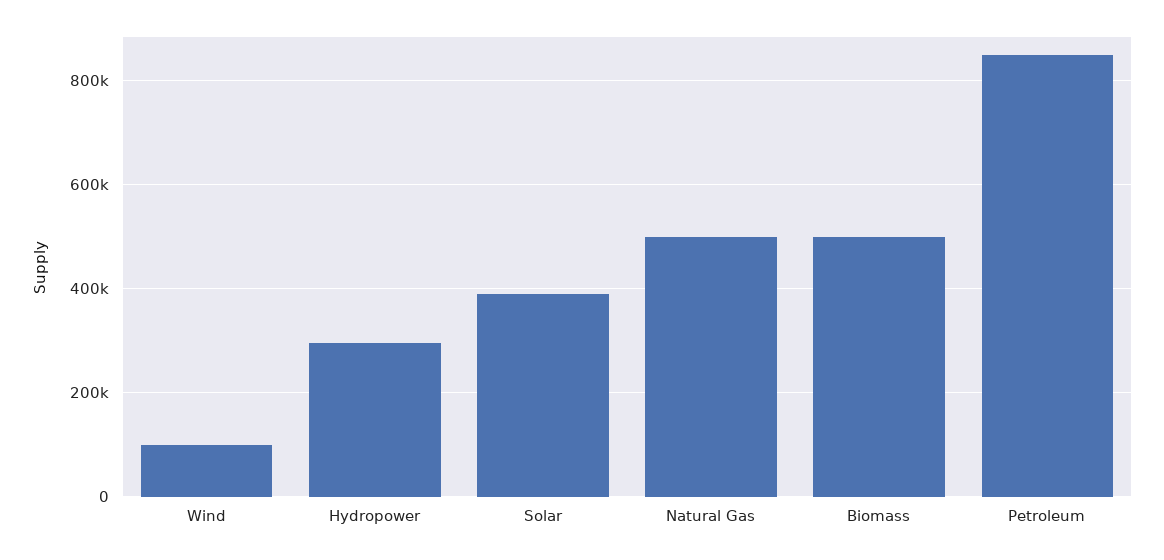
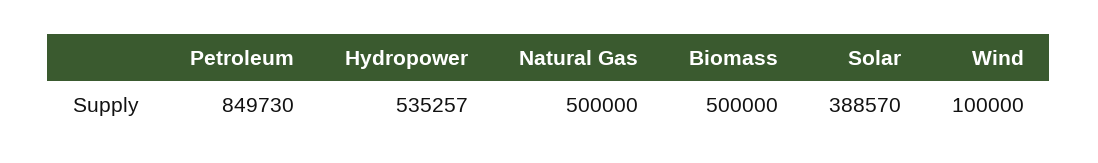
  {
    "Wind": 100000,
-   "Hydropower": 300000,
+   "Hydropower": 535257,
    "Solar": 388570,
    "Natural Gas": 500000,
    "Biomass": 500000,
    "Petroleum": 849730
  }

